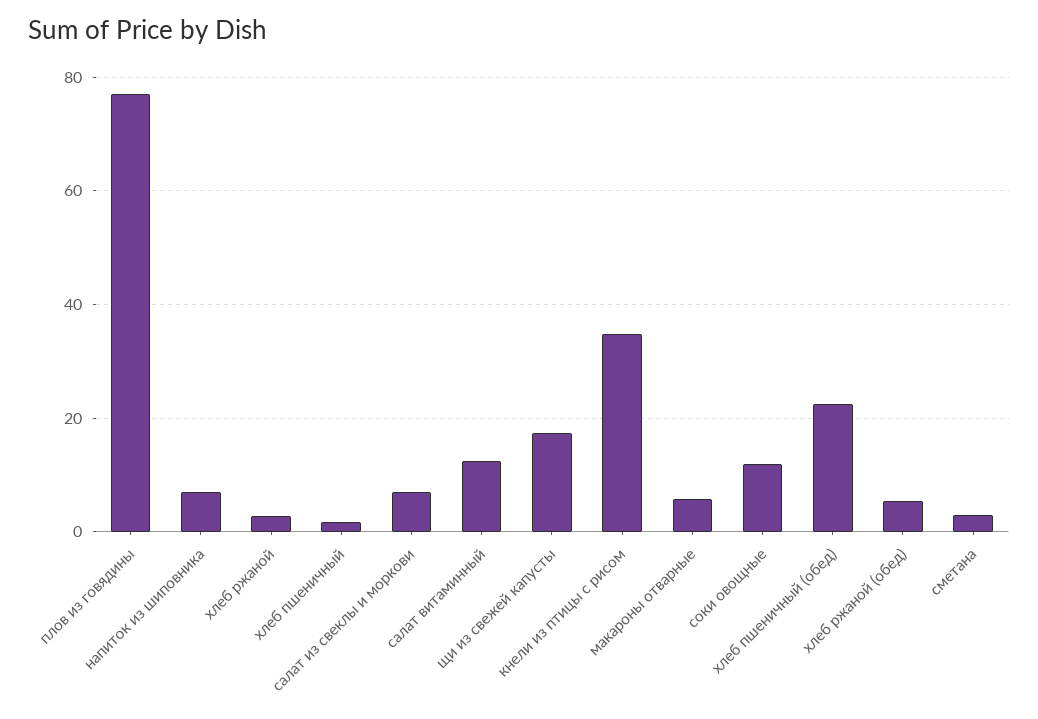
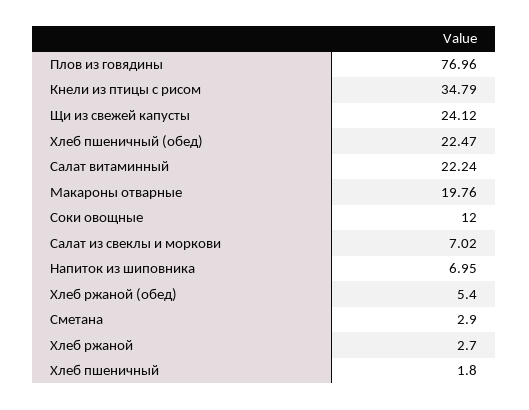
  {
    "плов из говядины": 76.96,
    "напиток из шиповника": 6.95,
    "хлеб ржаной": 2.7,
    "хлеб пшеничный": 1.8,
    "салат из свеклы и моркови": 7.02,
-   "салат витаминный": 12,
+   "салат витаминный": 22.24,
-   "щи из свежей капусты": 18,
+   "щи из свежей капусты": 24.12,
    "кнели из птицы с рисом": 34.79,
-   "макароны отварные": 6,
+   "макароны отварные": 19.76,
    "соки овощные": 12,
    "хлеб пшеничный (обед)": 22.47,
    "хлеб ржаной (обед)": 5.4,
    "сметана": 2.9
  }

